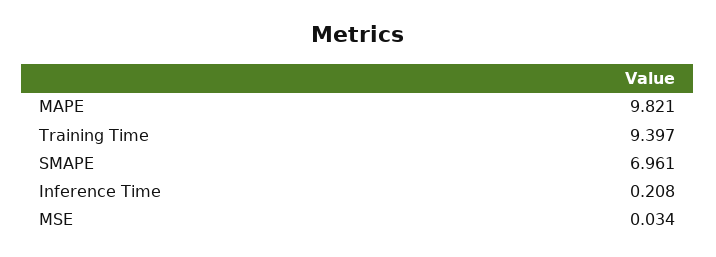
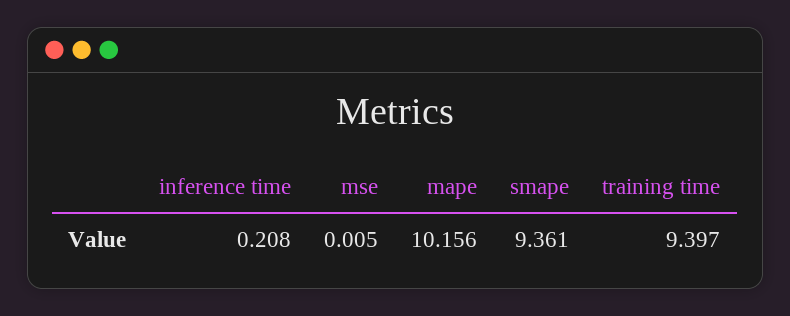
  {
-   "MAPE": 9.821,
+   "MAPE": 10.156,
    "Training Time": 9.397,
-   "SMAPE": 6.961,
+   "SMAPE": 9.361,
    "Inference Time": 0.208,
-   "MSE": 0.034
+   "MSE": 0.005
  }

